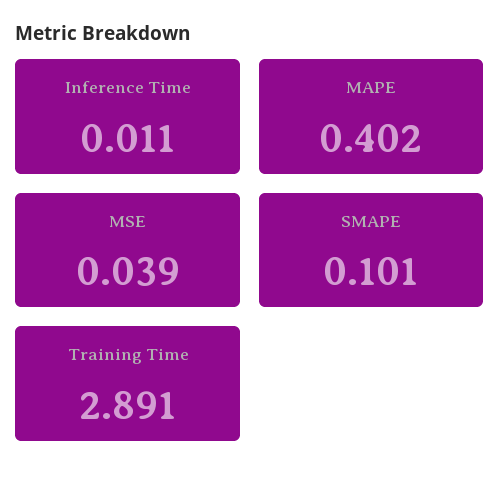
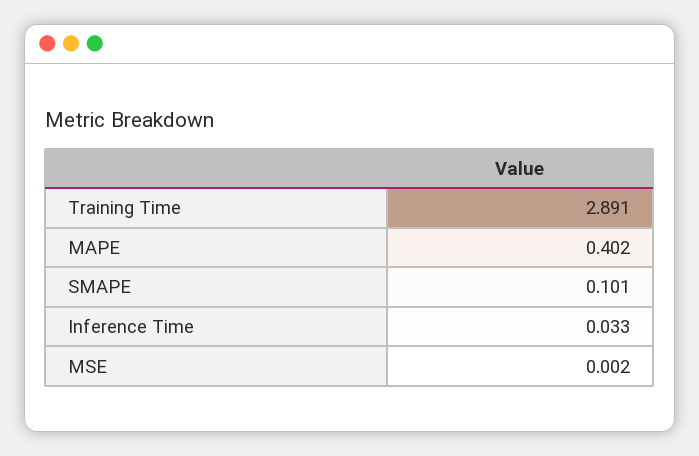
  {
-   "Inference Time": 0.011,
+   "Inference Time": 0.033,
    "MAPE": 0.402,
-   "MSE": 0.039,
+   "MSE": 0.002,
    "SMAPE": 0.101,
    "Training Time": 2.891
  }

